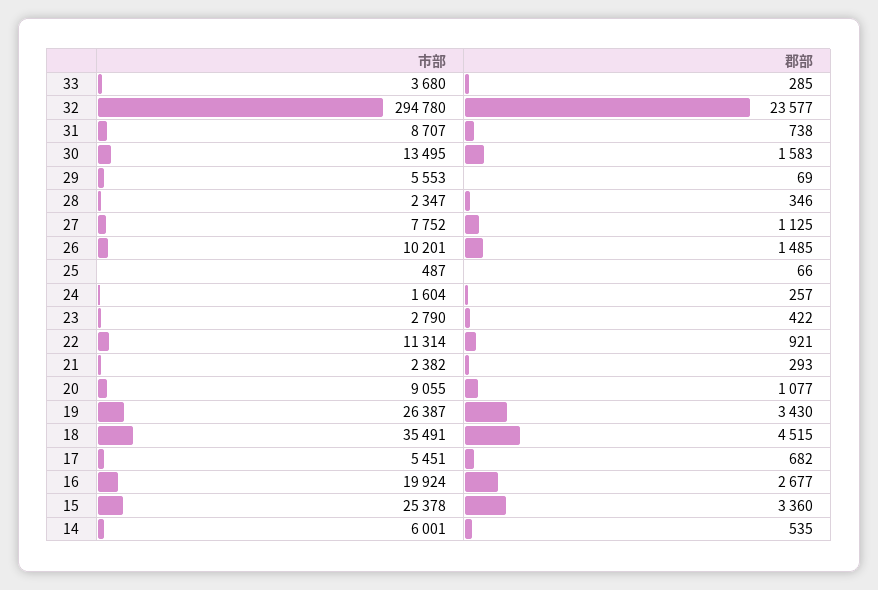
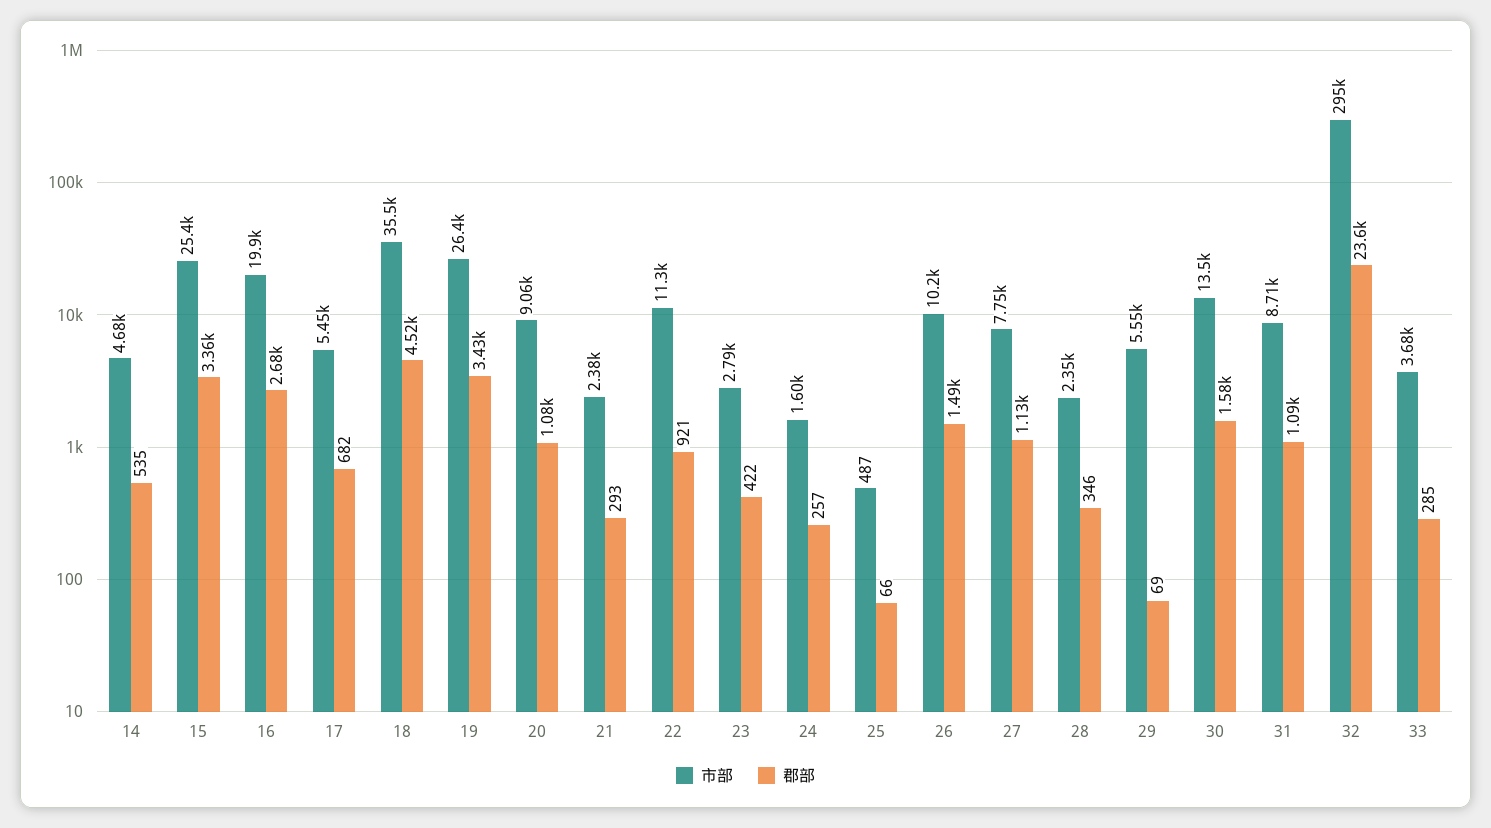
  {
    "市部": {
      "33": 3680,
      "32": 294780,
      "31": 8707,
      "30": 13495,
      "29": 5553,
      "28": 2347,
      "27": 7752,
      "26": 10201,
      "25": 487,
      "24": 1604,
      "23": 2790,
      "22": 11314,
      "21": 2382,
      "20": 9055,
      "19": 26387,
      "18": 35491,
      "17": 5451,
      "16": 19924,
      "15": 25378,
-     "14": 6001
+     "14": 4680
    },
    "郡部": {
      "33": 285,
      "32": 23577,
-     "31": 738,
+     "31": 1090,
      "30": 1583,
      "29": 69,
      "28": 346,
      "27": 1125,
      "26": 1485,
      "25": 66,
      "24": 257,
      "23": 422,
      "22": 921,
      "21": 293,
      "20": 1077,
      "19": 3430,
      "18": 4515,
      "17": 682,
      "16": 2677,
      "15": 3360,
      "14": 535
    }
  }

